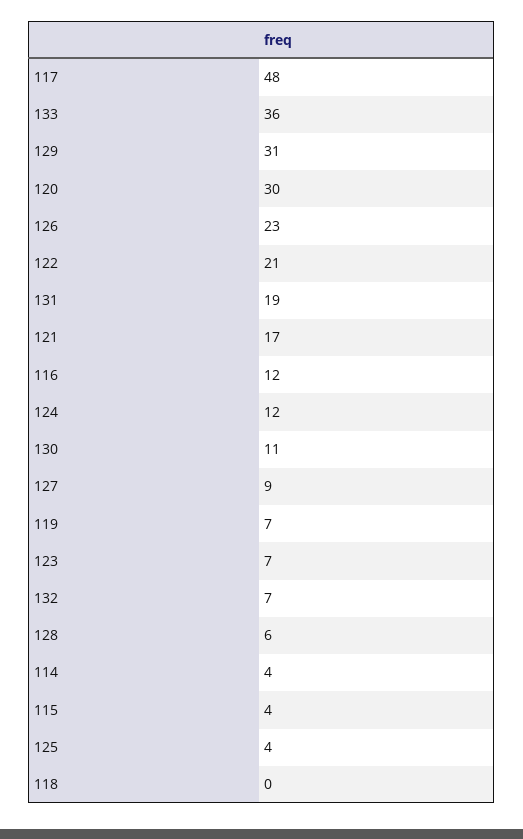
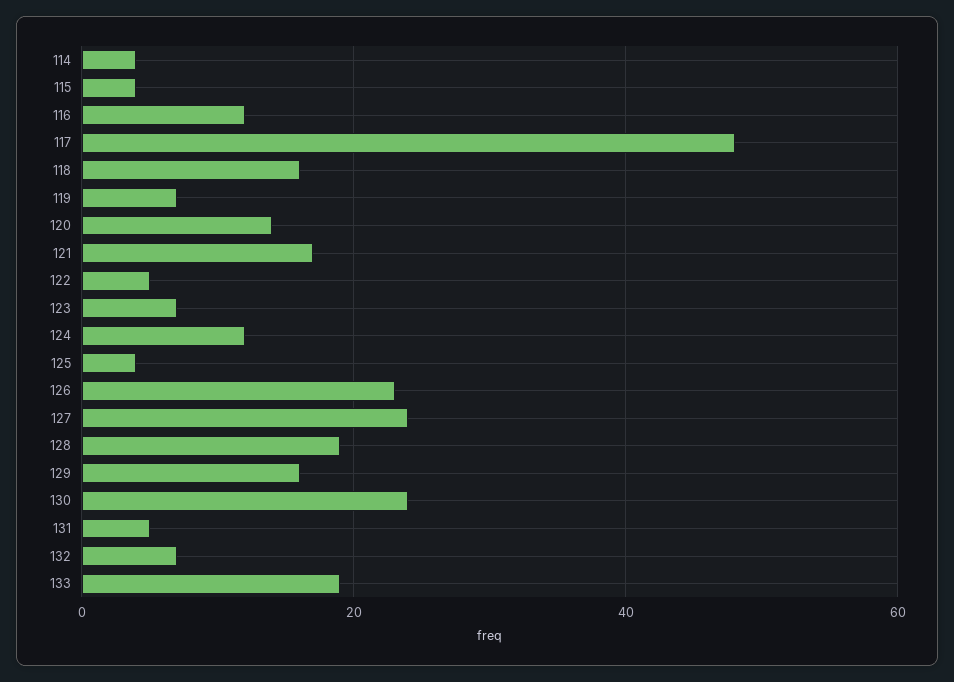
  {
    "117": 48,
-   "133": 36,
+   "133": 20,
-   "129": 31,
+   "129": 15,
-   "120": 30,
+   "120": 15,
    "126": 23,
-   "122": 21,
+   "122": 5,
-   "131": 19,
+   "131": 5,
    "121": 17,
    "116": 12,
    "124": 12,
-   "130": 11,
+   "130": 25,
-   "127": 9,
+   "127": 25,
    "119": 7,
    "123": 7,
    "132": 7,
-   "128": 6,
+   "128": 20,
    "114": 4,
    "115": 4,
    "125": 4,
-   "118": 0
+   "118": 15
  }

